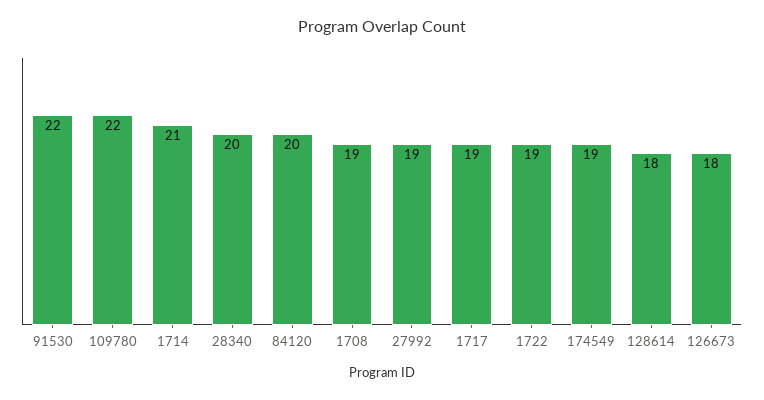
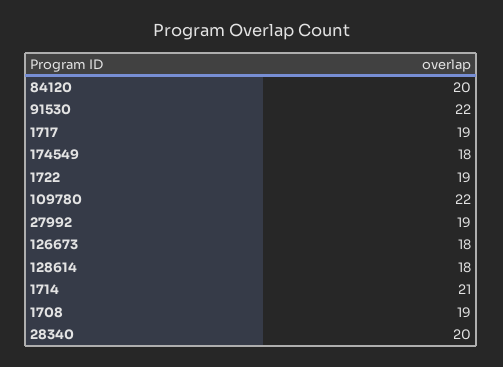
  {
    "91530": 22,
    "109780": 22,
    "1714": 21,
    "28340": 20,
    "84120": 20,
    "1708": 19,
    "27992": 19,
    "1717": 19,
    "1722": 19,
-   "174549": 19,
+   "174549": 18,
    "128614": 18,
    "126673": 18
  }

